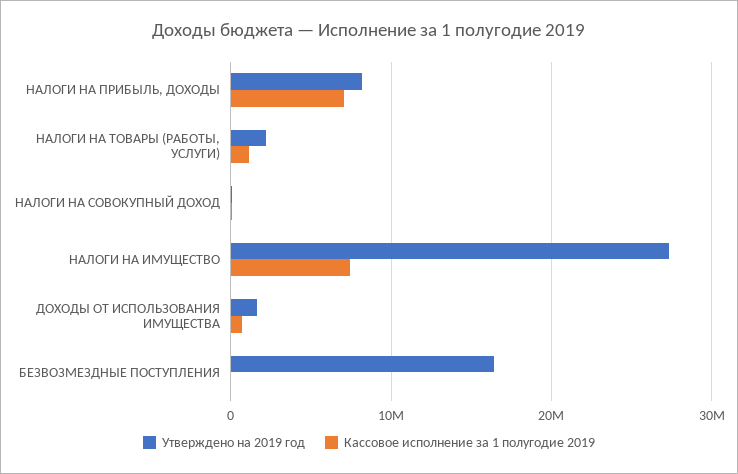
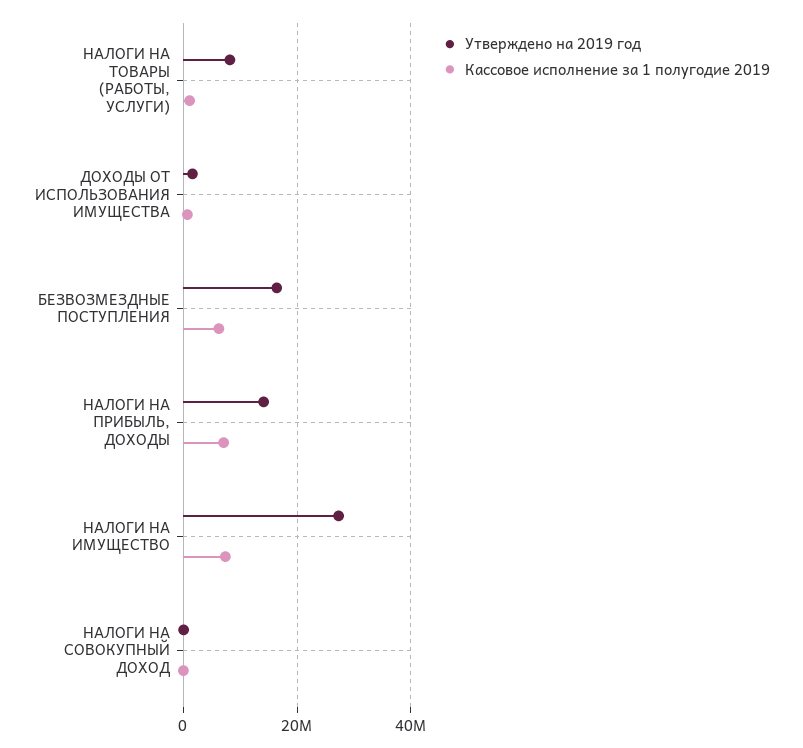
  {
    "Утверждено на 2019 год": {
-     "НАЛОГИ НА ПРИБЫЛЬ, ДОХОДЫ": 8000000,
+     "НАЛОГИ НА ПРИБЫЛЬ, ДОХОДЫ": 14000000,
-     "НАЛОГИ НА ТОВАРЫ (РАБОТЫ, УСЛУГИ)": 2000000,
+     "НАЛОГИ НА ТОВАРЫ (РАБОТЫ, УСЛУГИ)": 8000000,
      "НАЛОГИ НА СОВОКУПНЫЙ ДОХОД": 0,
      "НАЛОГИ НА ИМУЩЕСТВО": 27000000,
      "ДОХОДЫ ОТ ИСПОЛЬЗОВАНИЯ ИМУЩЕСТВА": 2000000,
      "БЕЗВОЗМЕЗДНЫЕ ПОСТУПЛЕНИЯ": 16000000
    },
    "Кассовое исполнение за 1 полугодие 2019": {
      "НАЛОГИ НА ПРИБЫЛЬ, ДОХОДЫ": 7000000,
      "НАЛОГИ НА ТОВАРЫ (РАБОТЫ, УСЛУГИ)": 1000000,
      "НАЛОГИ НА СОВОКУПНЫЙ ДОХОД": 0,
      "НАЛОГИ НА ИМУЩЕСТВО": 7000000,
      "ДОХОДЫ ОТ ИСПОЛЬЗОВАНИЯ ИМУЩЕСТВА": 1000000,
-     "БЕЗВОЗМЕЗДНЫЕ ПОСТУПЛЕНИЯ": 0
+     "БЕЗВОЗМЕЗДНЫЕ ПОСТУПЛЕНИЯ": 6000000
    }
  }

